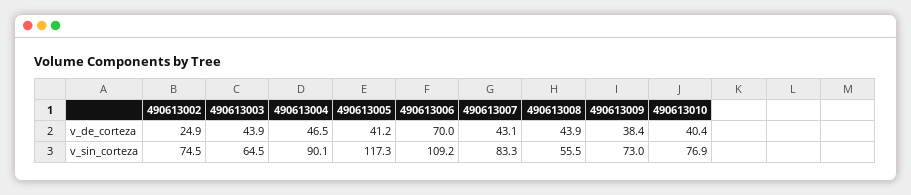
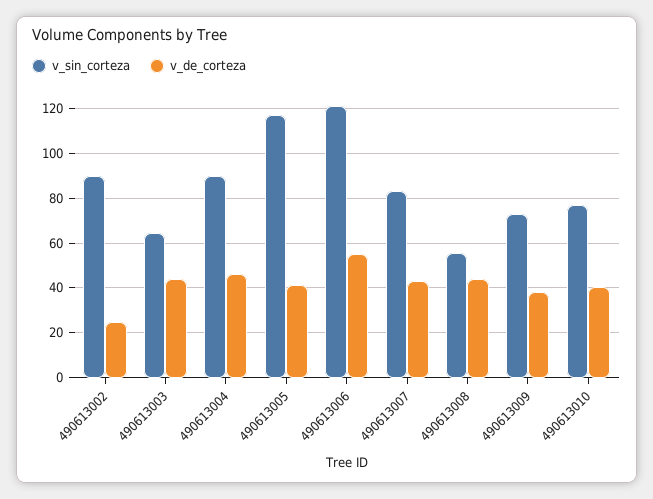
  {
    "v_de_corteza": {
      "490613002": 24.9,
      "490613003": 43.9,
      "490613004": 46.5,
      "490613005": 41.2,
-     "490613006": 70,
+     "490613006": 55,
      "490613007": 43.1,
      "490613008": 43.9,
      "490613009": 38.4,
      "490613010": 40.4
    },
    "v_sin_corteza": {
-     "490613002": 74.5,
+     "490613002": 90,
      "490613003": 64.5,
      "490613004": 90.1,
      "490613005": 117.3,
-     "490613006": 109.2,
+     "490613006": 120,
      "490613007": 83.3,
      "490613008": 55.5,
      "490613009": 73,
      "490613010": 76.9
    }
  }

